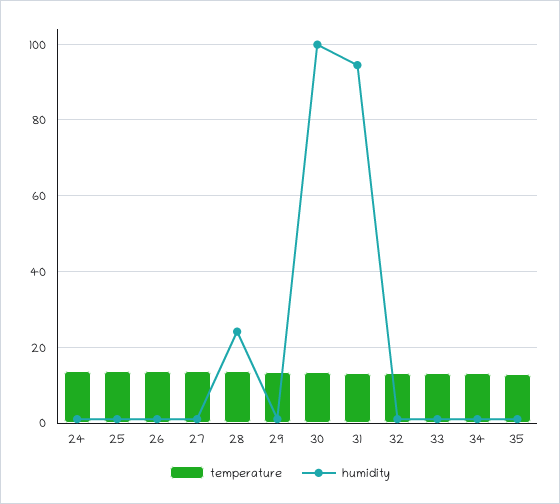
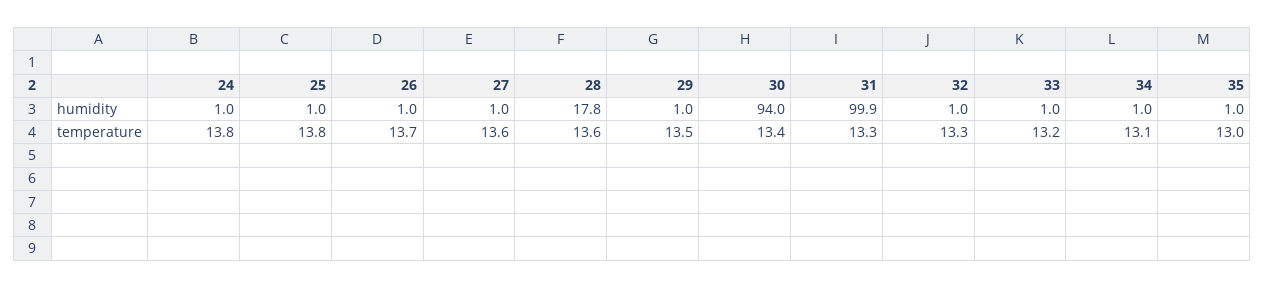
  {
    "temperature": {
      "24": 13.8,
      "25": 13.8,
      "26": 13.7,
      "27": 13.6,
      "28": 13.6,
      "29": 13.5,
      "30": 13.4,
      "31": 13.3,
      "32": 13.3,
      "33": 13.2,
      "34": 13.1,
      "35": 13
    },
    "humidity": {
      "24": 1,
      "25": 1,
      "26": 1,
      "27": 1,
-     "28": 24,
+     "28": 17.8,
      "29": 1,
-     "30": 100,
+     "30": 94,
-     "31": 94,
+     "31": 99.9,
      "32": 1,
      "33": 1,
      "34": 1,
      "35": 1
    }
  }

